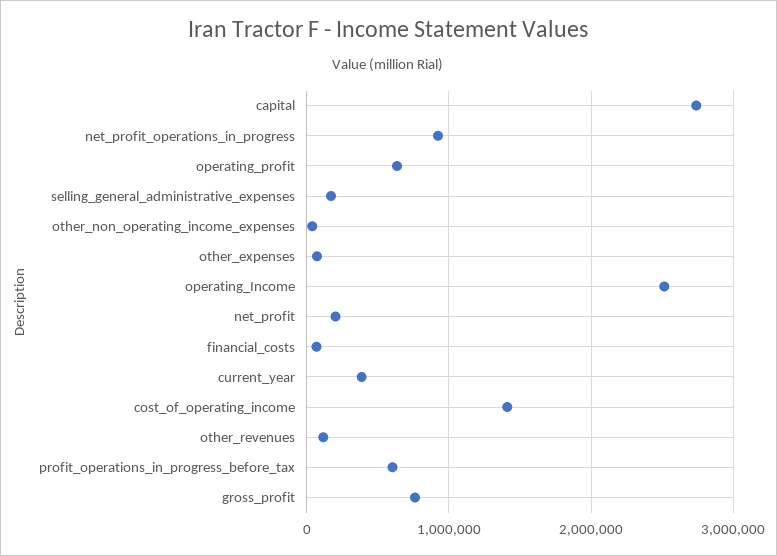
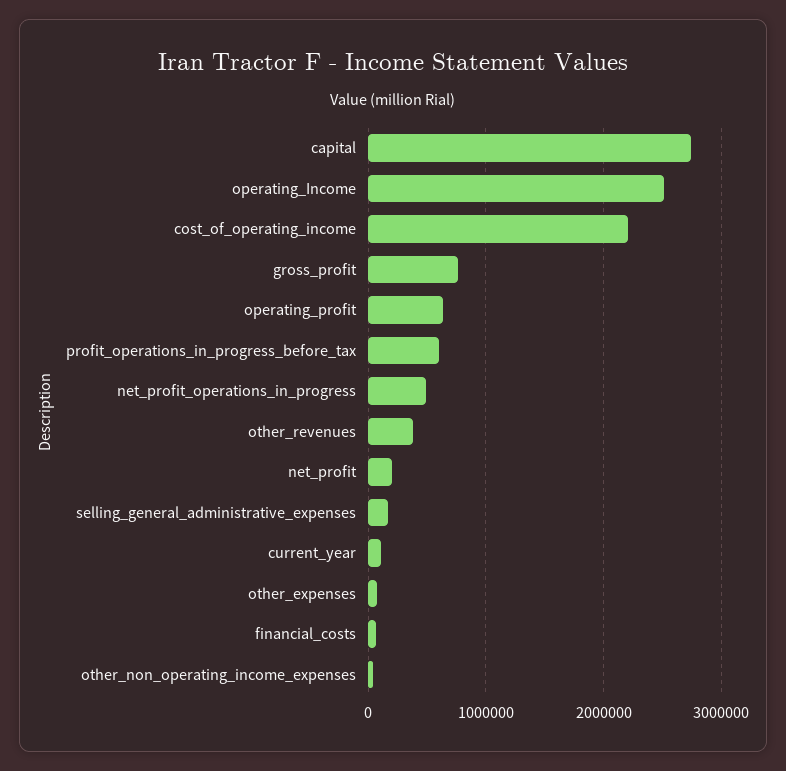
  {
    "capital": 2700000,
-   "net_profit_operations_in_progress": 900000,
+   "net_profit_operations_in_progress": 500000,
    "operating_profit": 600000,
    "selling_general_administrative_expenses": 200000,
    "other_non_operating_income_expenses": 0,
    "other_expenses": 100000,
    "operating_Income": 2500000,
    "net_profit": 200000,
    "financial_costs": 100000,
-   "current_year": 400000,
+   "current_year": 100000,
-   "cost_of_operating_income": 1400000,
+   "cost_of_operating_income": 2200000,
-   "other_revenues": 100000,
+   "other_revenues": 400000,
    "profit_operations_in_progress_before_tax": 600000,
    "gross_profit": 800000
  }

